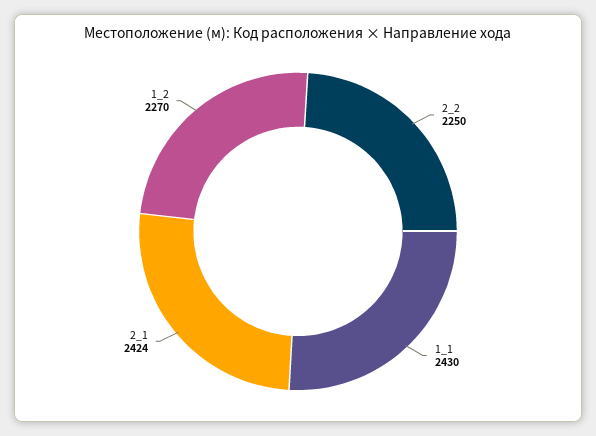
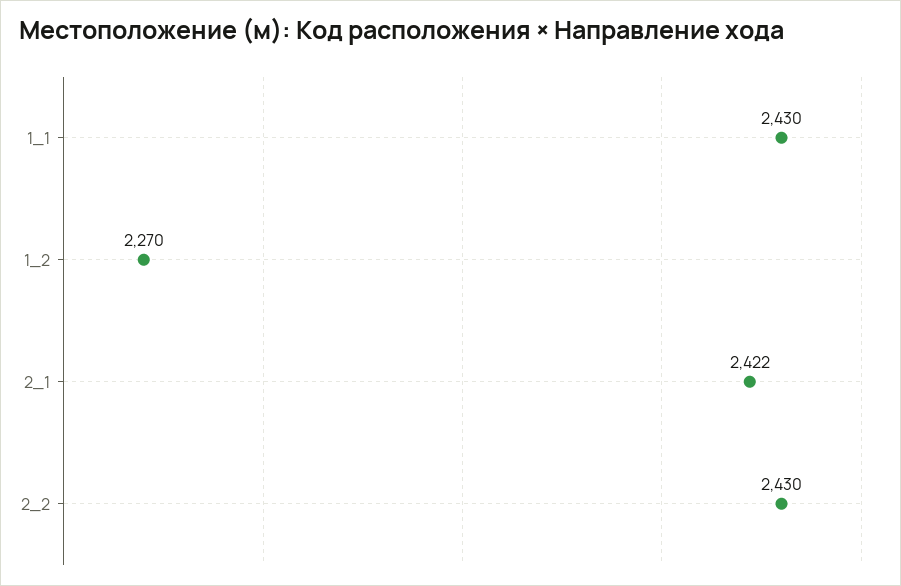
  {
-   "2_2": 2250,
+   "2_2": 2430,
    "1_1": 2430,
-   "2_1": 2424,
+   "2_1": 2422,
    "1_2": 2270
  }

